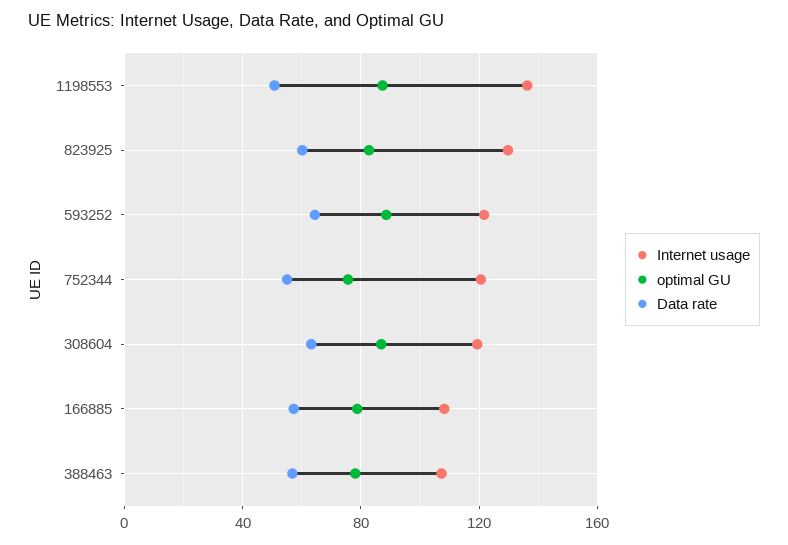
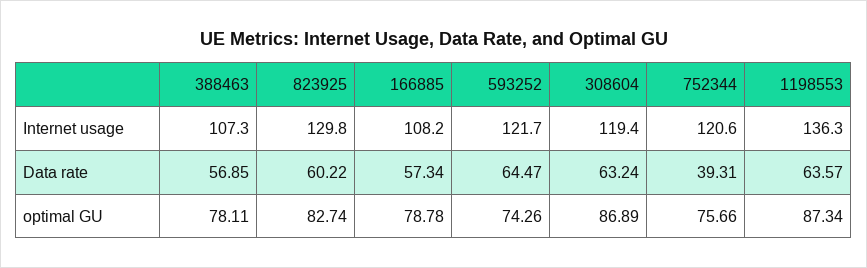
  {
    "Internet usage": {
      "1198553": 136.3,
      "823925": 129.8,
      "593252": 121.7,
      "752344": 120.6,
      "308604": 119.4,
      "166885": 108.2,
      "388463": 107.3
    },
    "optimal GU": {
      "1198553": 87.34,
      "823925": 82.74,
-     "593252": 90,
+     "593252": 74.26,
      "752344": 75.66,
      "308604": 86.89,
      "166885": 78.78,
      "388463": 78.11
    },
    "Data rate": {
-     "1198553": 50,
+     "1198553": 63.57,
      "823925": 60.22,
      "593252": 64.47,
-     "752344": 55,
+     "752344": 39.31,
      "308604": 63.24,
      "166885": 57.34,
      "388463": 56.85
    }
  }

